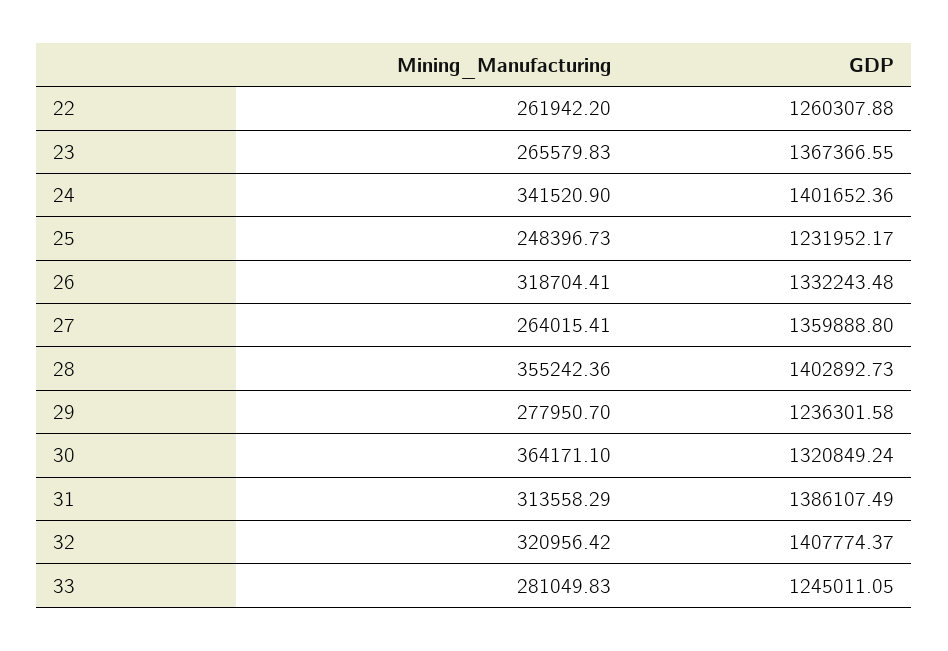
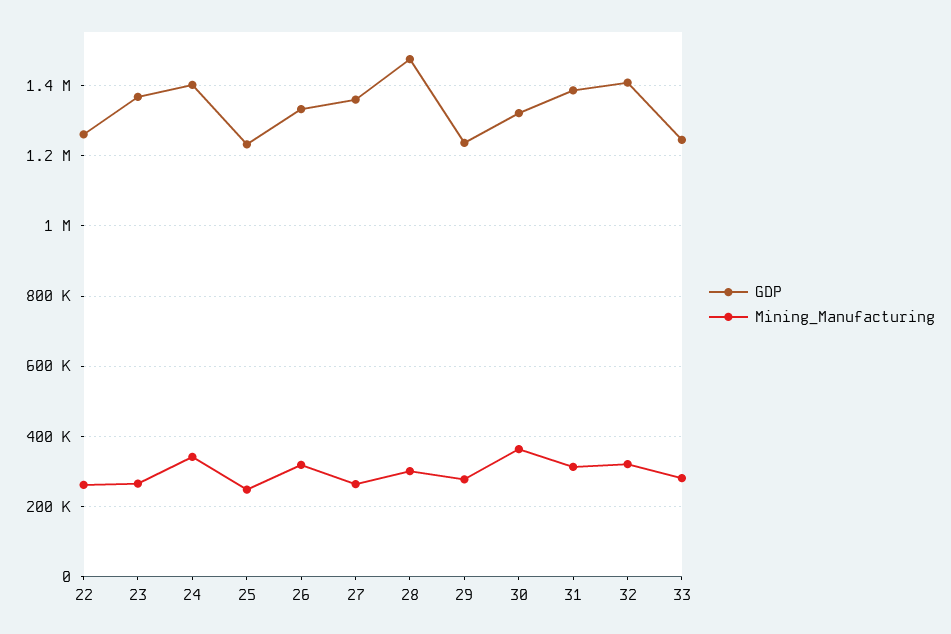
  {
    "Mining_Manufacturing": {
      "22": 261942.2,
      "23": 265579.83,
      "24": 341520.9,
      "25": 248396.73,
      "26": 318704.41,
      "27": 264015.41,
-     "28": 355242.36,
+     "28": 300000,
      "29": 277950.7,
      "30": 364171.1,
      "31": 313558.29,
      "32": 320956.42,
      "33": 281049.83
    },
    "GDP": {
      "22": 1260307.88,
      "23": 1367366.55,
      "24": 1401652.36,
      "25": 1231952.17,
      "26": 1332243.48,
      "27": 1359888.8,
-     "28": 1402892.73,
+     "28": 1480000,
      "29": 1236301.58,
      "30": 1320849.24,
      "31": 1386107.49,
      "32": 1407774.37,
      "33": 1245011.05
    }
  }

